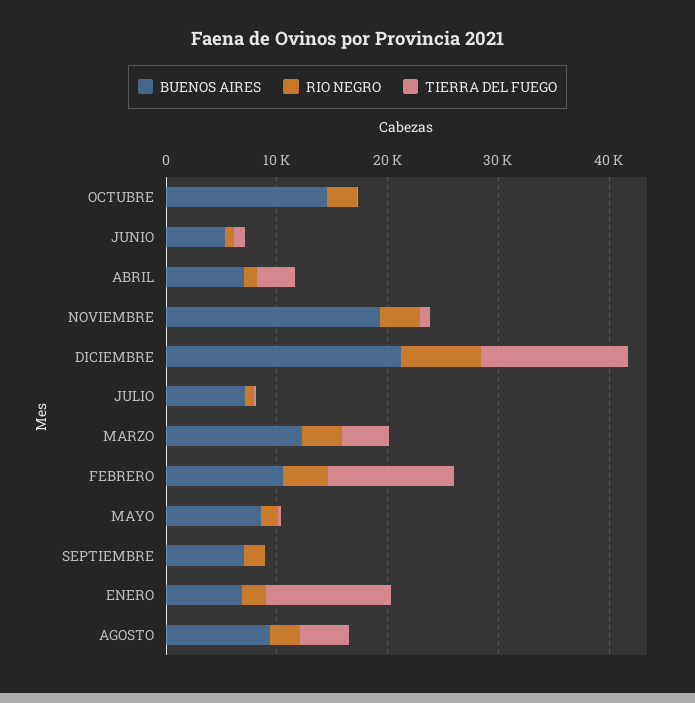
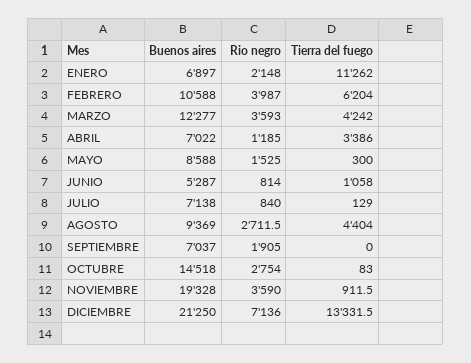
  {
    "BUENOS AIRES": {
      "OCTUBRE": 14518,
      "JUNIO": 5287,
      "ABRIL": 7022,
      "NOVIEMBRE": 19328,
      "DICIEMBRE": 21250,
      "JULIO": 7138,
      "MARZO": 12277,
      "FEBRERO": 10588,
      "MAYO": 8588,
      "SEPTIEMBRE": 7037,
      "ENERO": 6897,
      "AGOSTO": 9369
    },
    "RIO NEGRO": {
      "OCTUBRE": 2754,
      "JUNIO": 814,
      "ABRIL": 1185,
      "NOVIEMBRE": 3590,
      "DICIEMBRE": 7136,
      "JULIO": 840,
      "MARZO": 3593,
      "FEBRERO": 3987,
      "MAYO": 1525,
      "SEPTIEMBRE": 1905,
      "ENERO": 2148,
      "AGOSTO": 2711.5
    },
    "TIERRA DEL FUEGO": {
      "OCTUBRE": 83,
      "JUNIO": 1058,
      "ABRIL": 3386,
      "NOVIEMBRE": 911.5,
      "DICIEMBRE": 13331.5,
      "JULIO": 129,
      "MARZO": 4242,
-     "FEBRERO": 12000,
+     "FEBRERO": 6204,
      "MAYO": 300,
      "SEPTIEMBRE": 0,
      "ENERO": 11262,
      "AGOSTO": 4404
    }
  }

